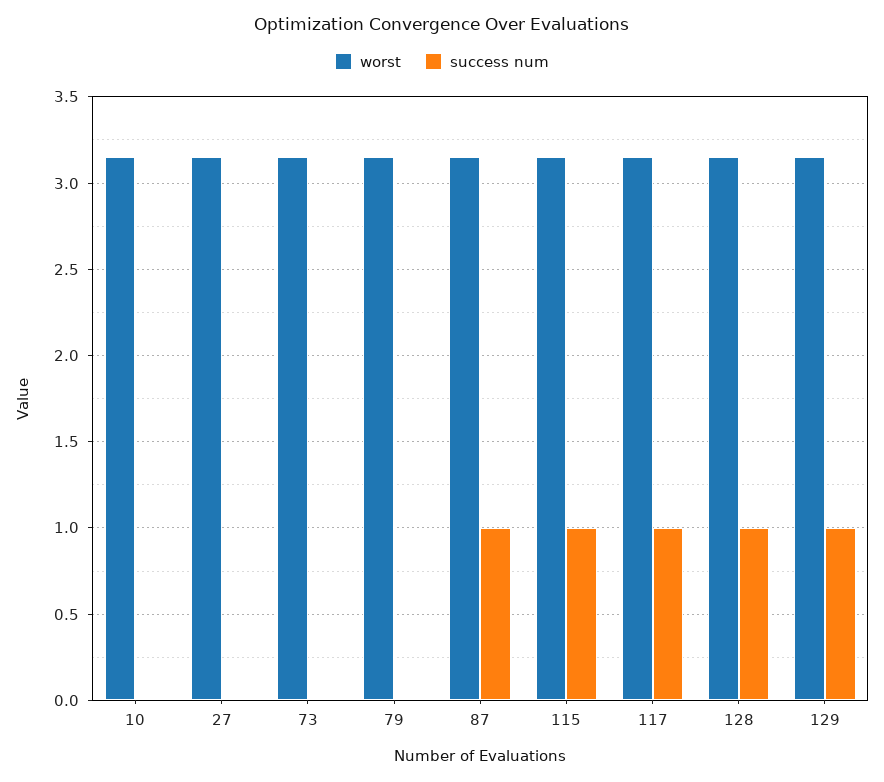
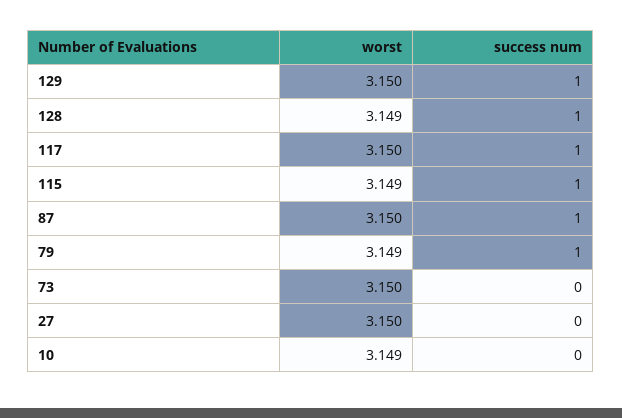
  {
    "worst": {
      "10": 3.149,
      "27": 3.15,
      "73": 3.15,
      "79": 3.149,
      "87": 3.15,
      "115": 3.149,
      "117": 3.15,
      "128": 3.149,
      "129": 3.15
    },
    "success num": {
      "10": 0,
      "27": 0,
      "73": 0,
-     "79": 0,
+     "79": 1,
      "87": 1,
      "115": 1,
      "117": 1,
      "128": 1,
      "129": 1
    }
  }

